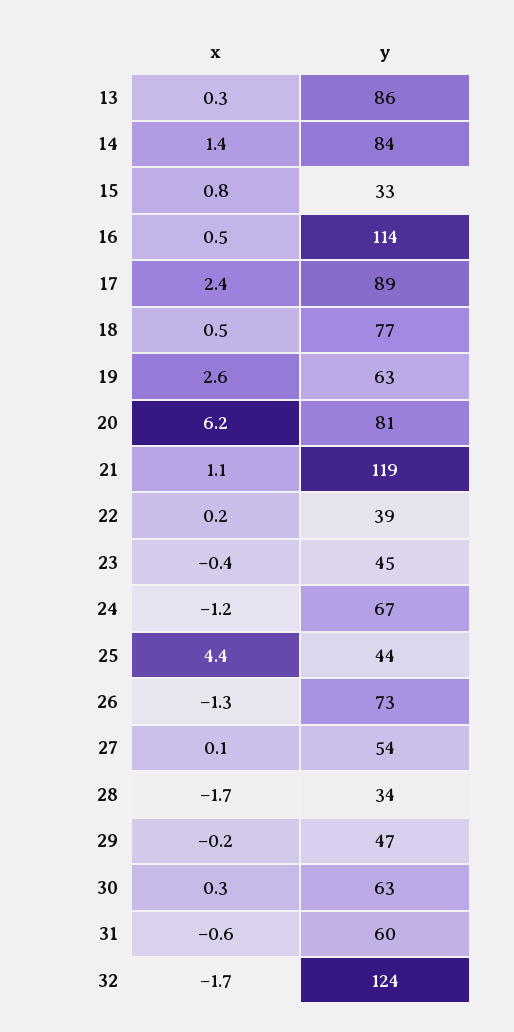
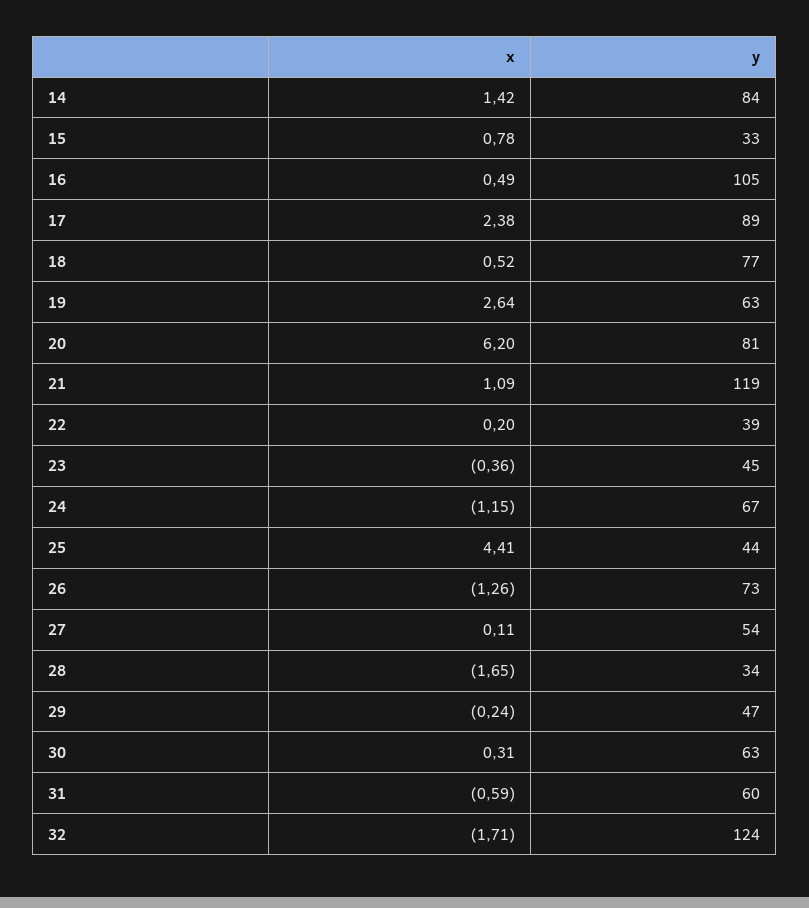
  {
    "x": {
-     "13": 0.3,
      "14": 1.42,
      "15": 0.78,
      "16": 0.49,
      "17": 2.38,
      "18": 0.52,
      "19": 2.64,
      "20": 6.2,
      "21": 1.09,
      "22": 0.2,
      "23": -0.36,
      "24": -1.15,
      "25": 4.41,
      "26": -1.26,
      "27": 0.11,
      "28": -1.65,
      "29": -0.24,
      "30": 0.31,
      "31": -0.59,
      "32": -1.71
    },
    "y": {
-     "13": 86,
      "14": 84,
      "15": 33,
-     "16": 114,
+     "16": 105,
      "17": 89,
      "18": 77,
      "19": 63,
      "20": 81,
      "21": 119,
      "22": 39,
      "23": 45,
      "24": 67,
      "25": 44,
      "26": 73,
      "27": 54,
      "28": 34,
      "29": 47,
      "30": 63,
      "31": 60,
      "32": 124
    }
  }

